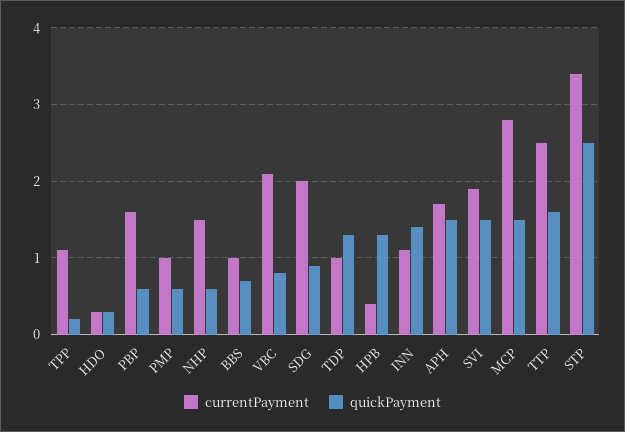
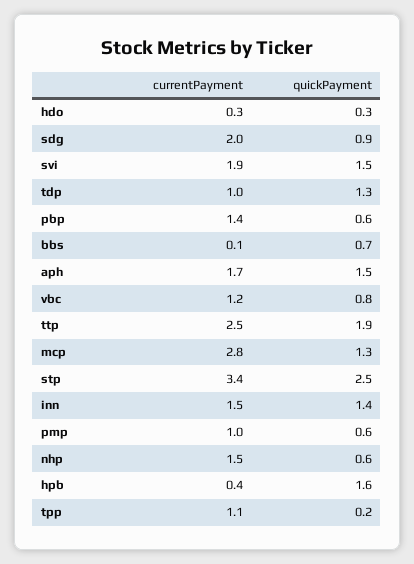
  {
    "currentPayment": {
      "TPP": 1.1,
      "HDO": 0.3,
-     "PBP": 1.6,
+     "PBP": 1.4,
      "PMP": 1,
      "NHP": 1.5,
-     "BBS": 1,
+     "BBS": 0.1,
-     "VBC": 2.1,
+     "VBC": 1.2,
      "SDG": 2,
      "TDP": 1,
      "HPB": 0.4,
-     "INN": 1.1,
+     "INN": 1.5,
      "APH": 1.7,
      "SVI": 1.9,
      "MCP": 2.8,
      "TTP": 2.5,
      "STP": 3.4
    },
    "quickPayment": {
      "TPP": 0.2,
      "HDO": 0.3,
      "PBP": 0.6,
      "PMP": 0.6,
      "NHP": 0.6,
      "BBS": 0.7,
      "VBC": 0.8,
      "SDG": 0.9,
      "TDP": 1.3,
-     "HPB": 1.3,
+     "HPB": 1.6,
      "INN": 1.4,
      "APH": 1.5,
      "SVI": 1.5,
-     "MCP": 1.5,
+     "MCP": 1.3,
-     "TTP": 1.6,
+     "TTP": 1.9,
      "STP": 2.5
    }
  }

